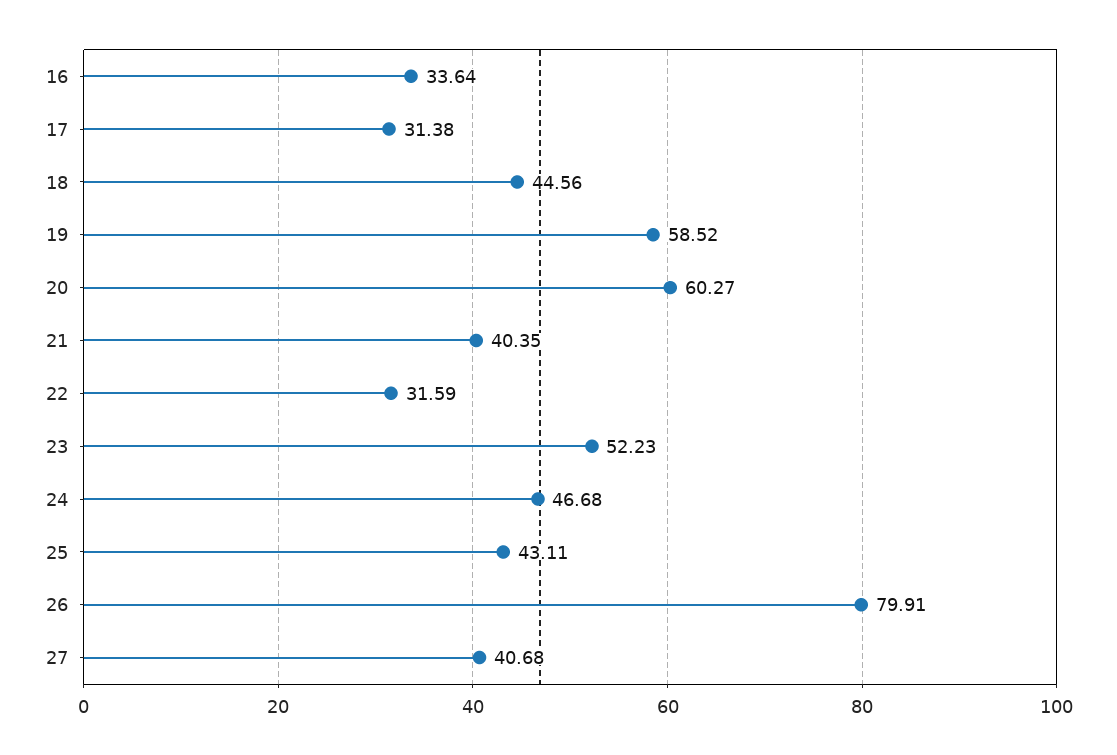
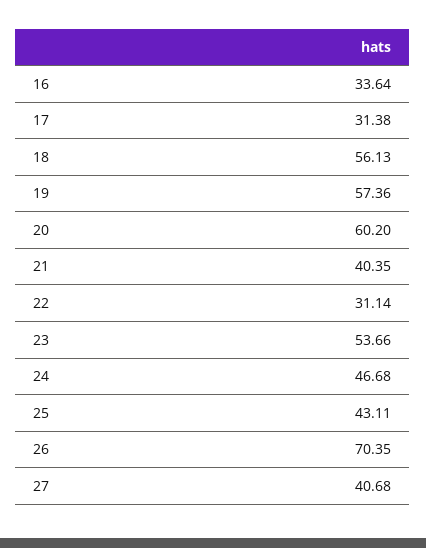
  {
    "16": 33.64,
    "17": 31.38,
-   "18": 44.56,
+   "18": 56.13,
-   "19": 58.52,
+   "19": 57.36,
-   "20": 60.27,
+   "20": 60.2,
    "21": 40.35,
-   "22": 31.59,
+   "22": 31.14,
-   "23": 52.23,
+   "23": 53.66,
    "24": 46.68,
    "25": 43.11,
-   "26": 79.91,
+   "26": 70.35,
    "27": 40.68
  }

